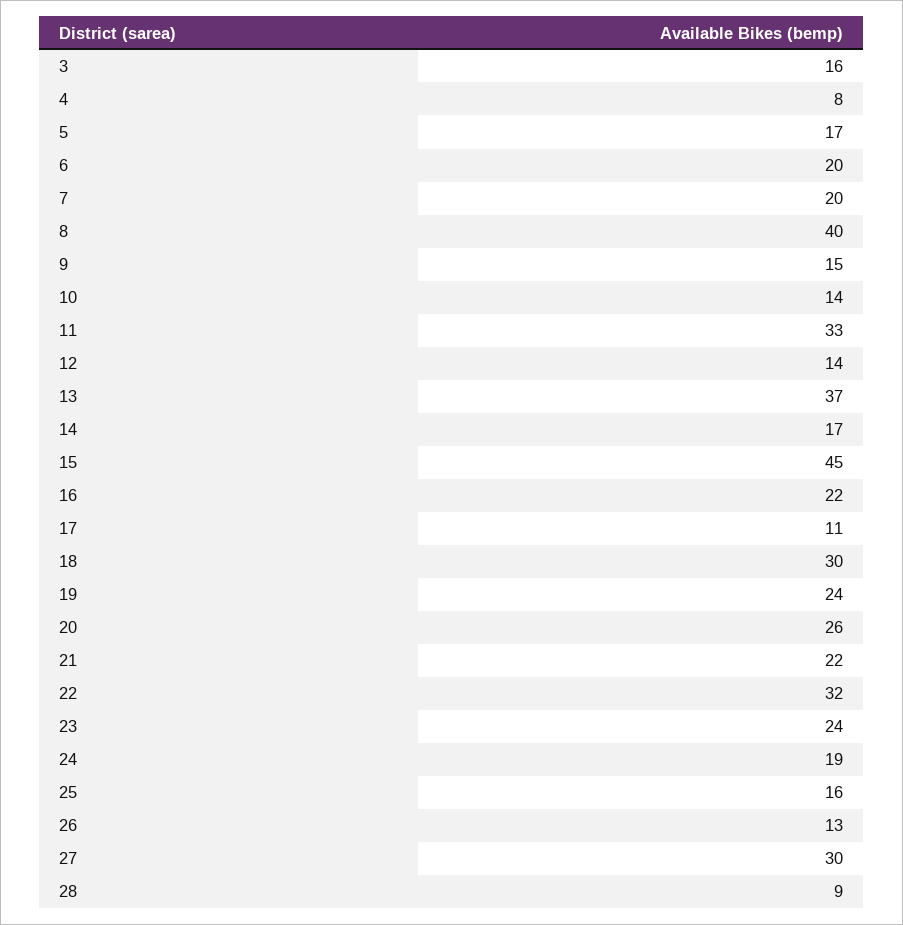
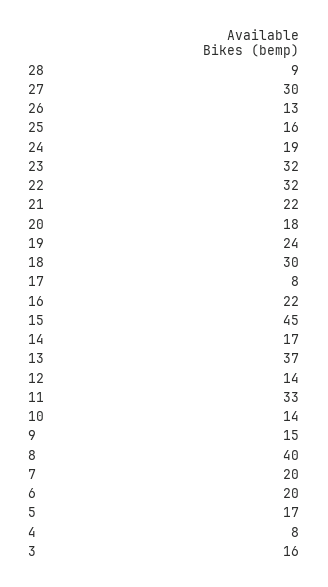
  {
    "3": 16,
    "4": 8,
    "5": 17,
    "6": 20,
    "7": 20,
    "8": 40,
    "9": 15,
    "10": 14,
    "11": 33,
    "12": 14,
    "13": 37,
    "14": 17,
    "15": 45,
    "16": 22,
-   "17": 11,
+   "17": 8,
    "18": 30,
    "19": 24,
-   "20": 26,
+   "20": 18,
    "21": 22,
    "22": 32,
-   "23": 24,
+   "23": 32,
    "24": 19,
    "25": 16,
    "26": 13,
    "27": 30,
    "28": 9
  }

